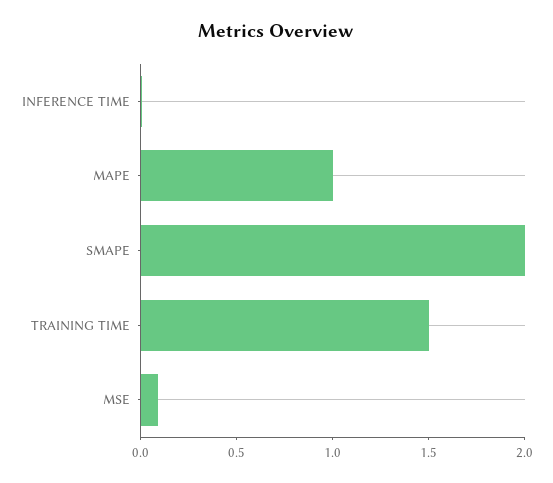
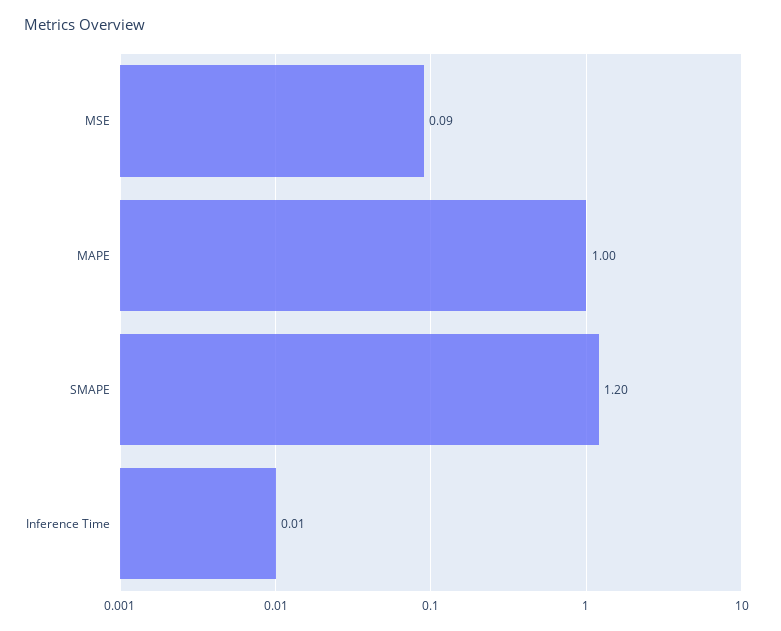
  {
    "INFERENCE TIME": 0.01,
    "MAPE": 1,
-   "SMAPE": 2,
+   "SMAPE": 1.2,
-   "TRAINING TIME": 1.5,
    "MSE": 0.09
  }

